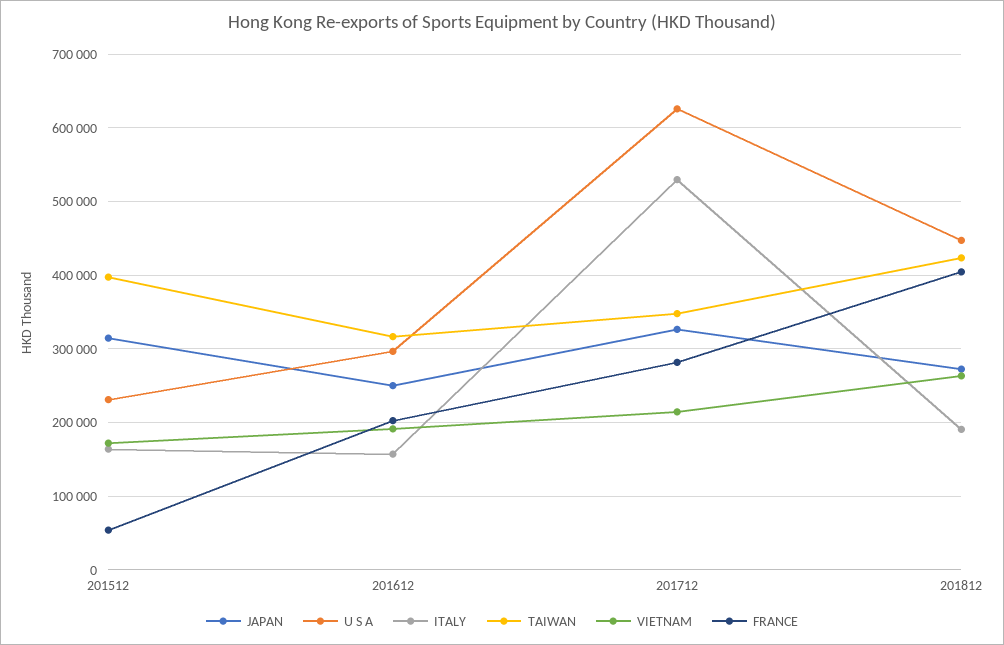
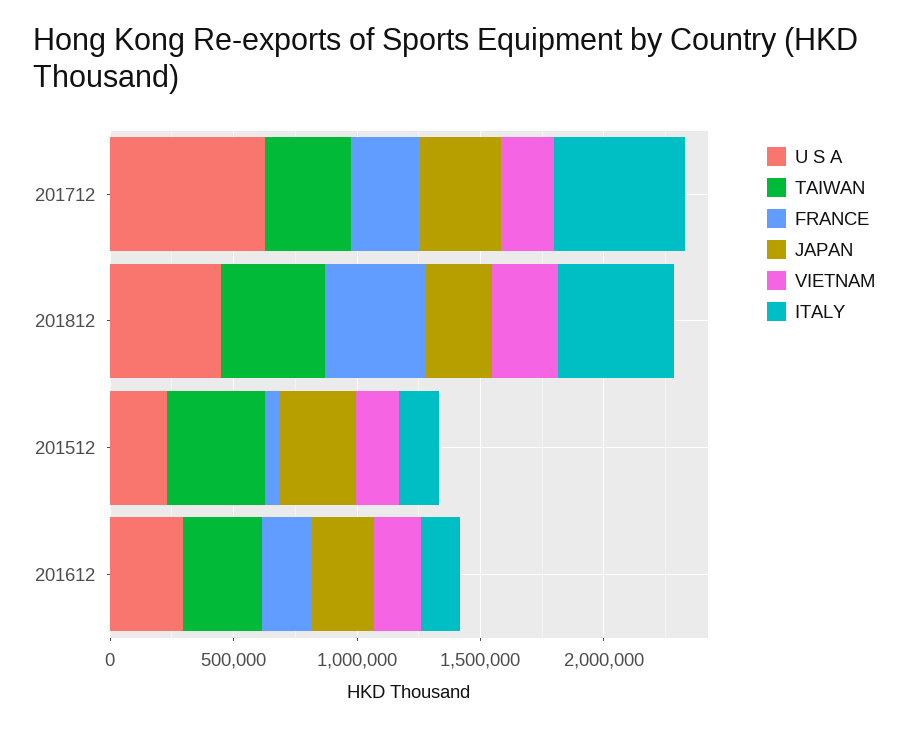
  {
    "JAPAN": {
      "201512": 310000,
      "201612": 250000,
      "201712": 330000,
      "201812": 270000
    },
    "U S A": {
      "201512": 230000,
      "201612": 300000,
      "201712": 630000,
      "201812": 450000
    },
    "ITALY": {
      "201512": 160000,
      "201612": 160000,
      "201712": 530000,
-     "201812": 190000
+     "201812": 500000
    },
    "TAIWAN": {
      "201512": 400000,
      "201612": 320000,
      "201712": 350000,
      "201812": 420000
    },
    "VIETNAM": {
      "201512": 170000,
      "201612": 190000,
      "201712": 210000,
      "201812": 260000
    },
    "FRANCE": {
      "201512": 50000,
      "201612": 200000,
      "201712": 280000,
      "201812": 400000
    }
  }

